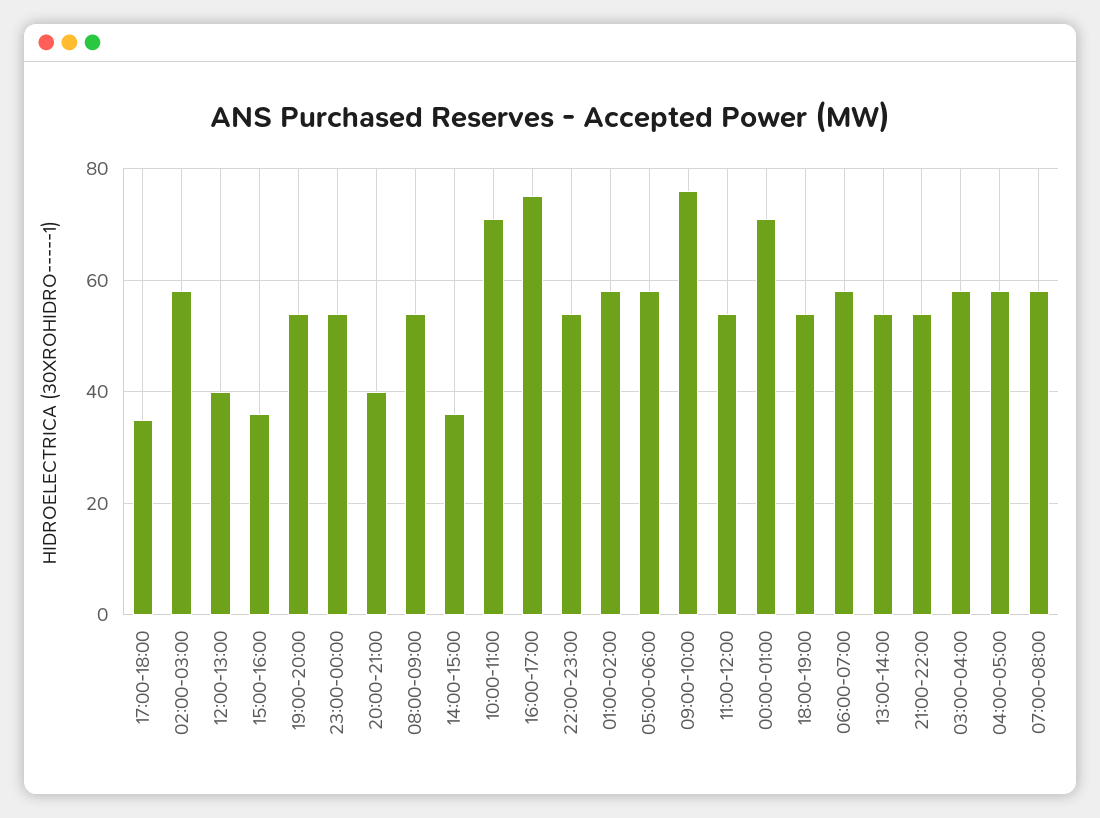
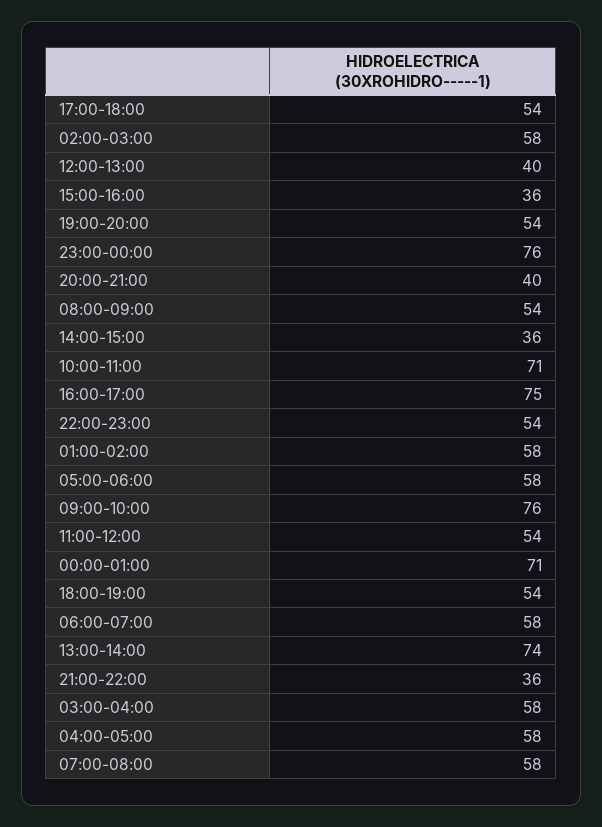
  {
-   "17:00-18:00": 35,
+   "17:00-18:00": 54,
    "02:00-03:00": 58,
    "12:00-13:00": 40,
    "15:00-16:00": 36,
    "19:00-20:00": 54,
-   "23:00-00:00": 55,
+   "23:00-00:00": 76,
    "20:00-21:00": 40,
    "08:00-09:00": 54,
    "14:00-15:00": 36,
    "10:00-11:00": 71,
    "16:00-17:00": 75,
    "22:00-23:00": 54,
    "01:00-02:00": 58,
    "05:00-06:00": 58,
    "09:00-10:00": 76,
    "11:00-12:00": 54,
    "00:00-01:00": 71,
    "18:00-19:00": 54,
    "06:00-07:00": 58,
-   "13:00-14:00": 55,
+   "13:00-14:00": 74,
-   "21:00-22:00": 55,
+   "21:00-22:00": 36,
    "03:00-04:00": 58,
    "04:00-05:00": 58,
    "07:00-08:00": 58
  }

